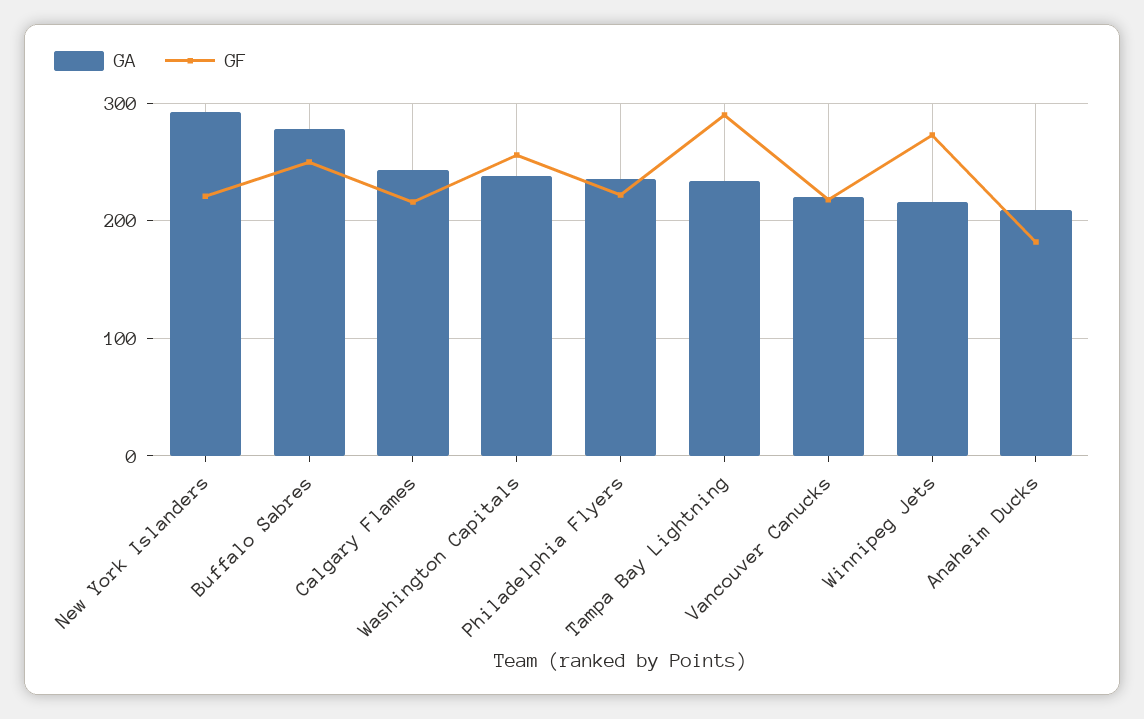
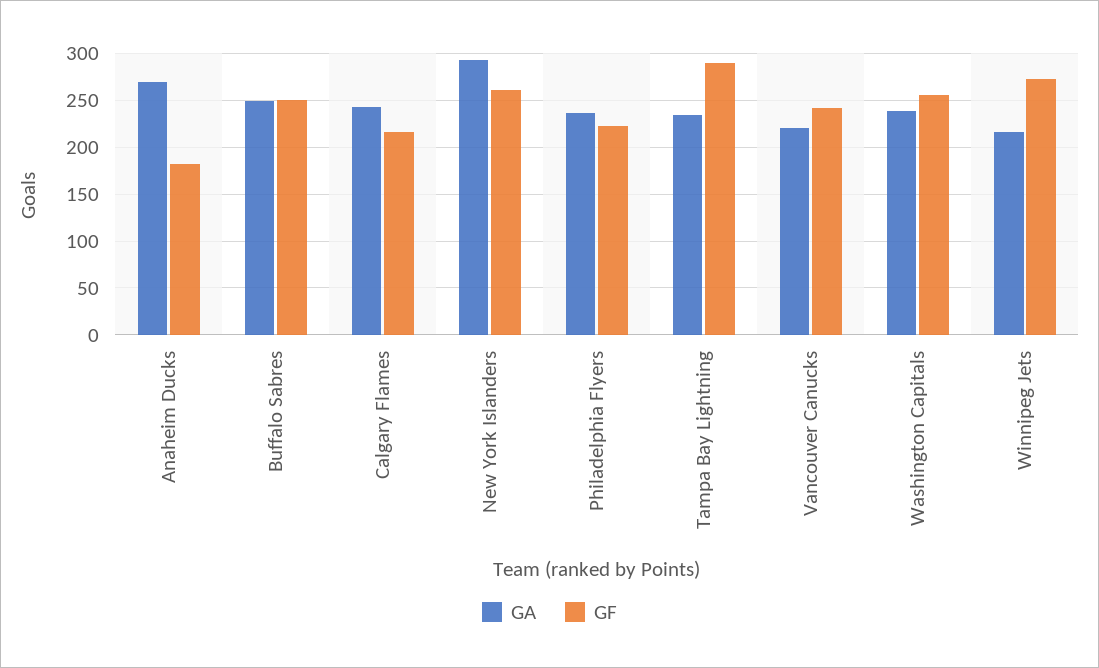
  {
    "GA": {
      "New York Islanders": 290,
-     "Buffalo Sabres": 280,
+     "Buffalo Sabres": 250,
      "Calgary Flames": 240,
      "Washington Capitals": 240,
      "Philadelphia Flyers": 240,
      "Tampa Bay Lightning": 230,
      "Vancouver Canucks": 220,
      "Winnipeg Jets": 220,
-     "Anaheim Ducks": 210
+     "Anaheim Ducks": 270
    },
    "GF": {
-     "New York Islanders": 220,
+     "New York Islanders": 260,
      "Buffalo Sabres": 250,
      "Calgary Flames": 220,
      "Washington Capitals": 260,
      "Philadelphia Flyers": 220,
      "Tampa Bay Lightning": 290,
-     "Vancouver Canucks": 220,
+     "Vancouver Canucks": 240,
      "Winnipeg Jets": 270,
      "Anaheim Ducks": 180
    }
  }

